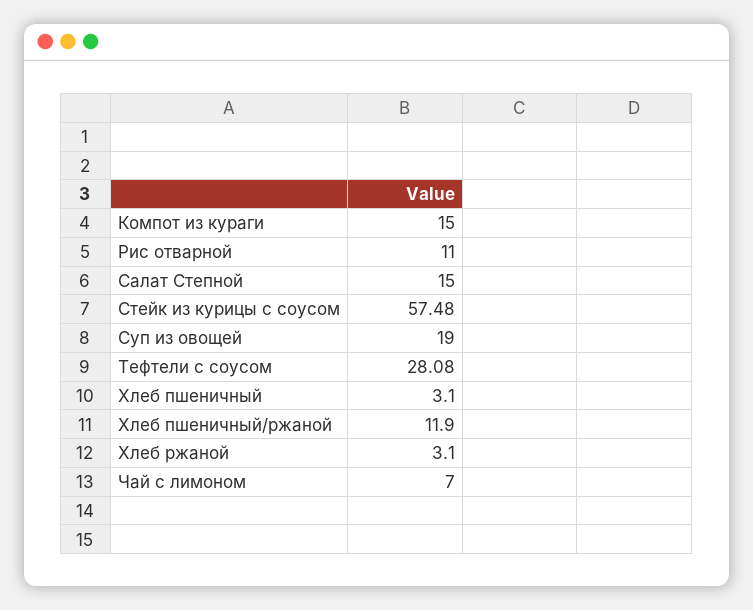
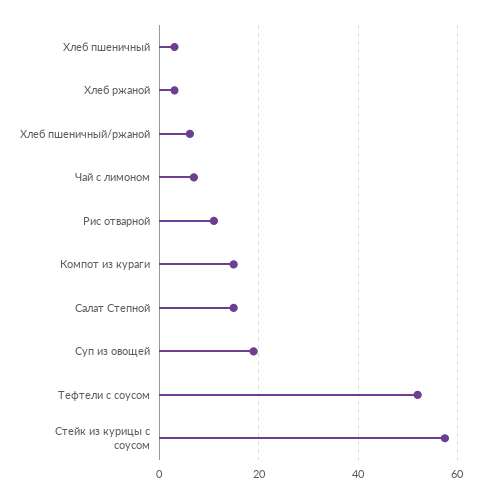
  {
    "Компот из кураги": 15,
    "Рис отварной": 11,
    "Салат Степной": 15,
    "Стейк из курицы с соусом": 57.48,
    "Суп из овощей": 19,
-   "Тефтели с соусом": 28.08,
+   "Тефтели с соусом": 52,
    "Хлеб пшеничный": 3.1,
-   "Хлеб пшеничный/ржаной": 11.9,
+   "Хлеб пшеничный/ржаной": 6,
    "Хлеб ржаной": 3.1,
    "Чай с лимоном": 7
  }

